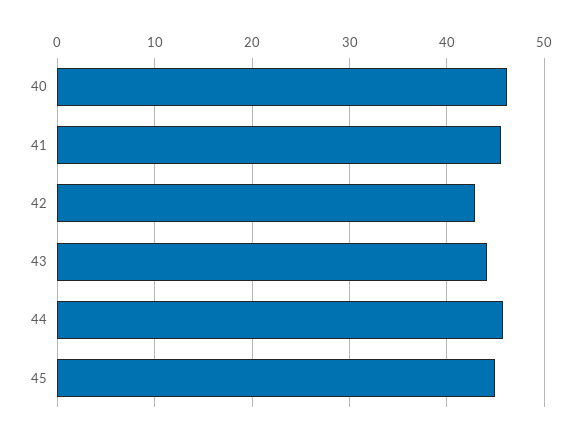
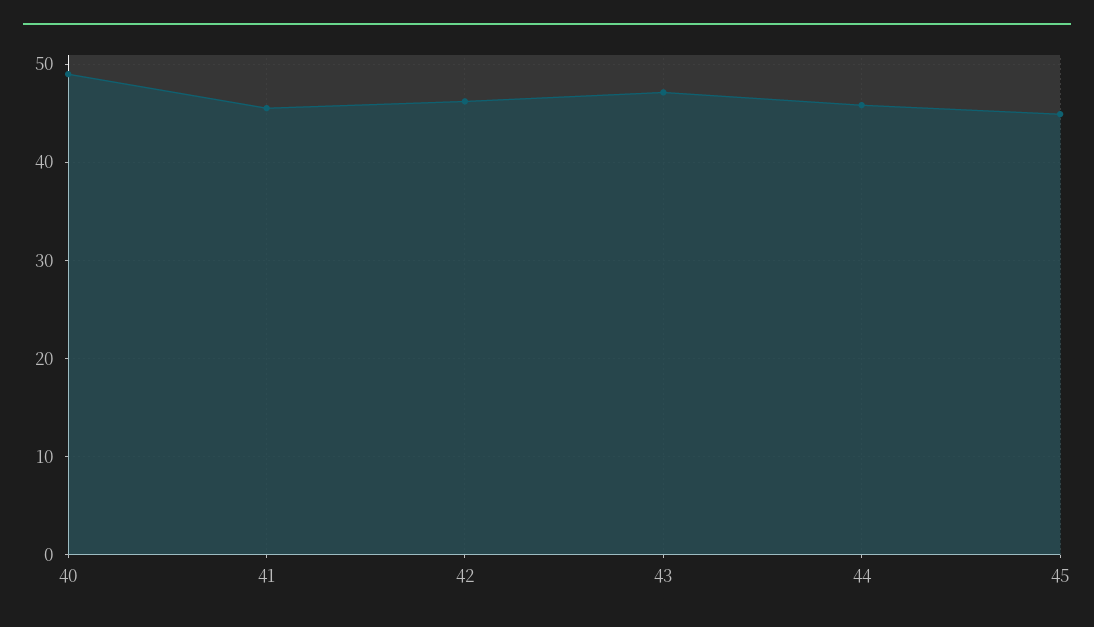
  {
-   "40": 46,
+   "40": 49,
    "41": 46,
-   "42": 43,
+   "42": 46,
-   "43": 44,
+   "43": 47,
    "44": 46,
    "45": 45
  }

